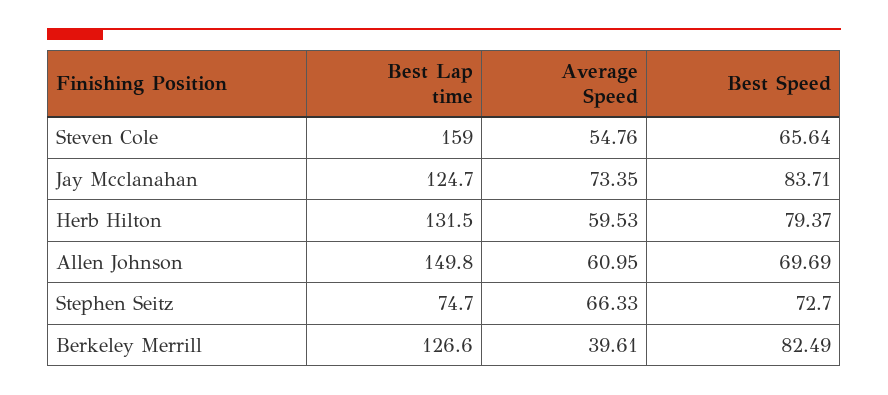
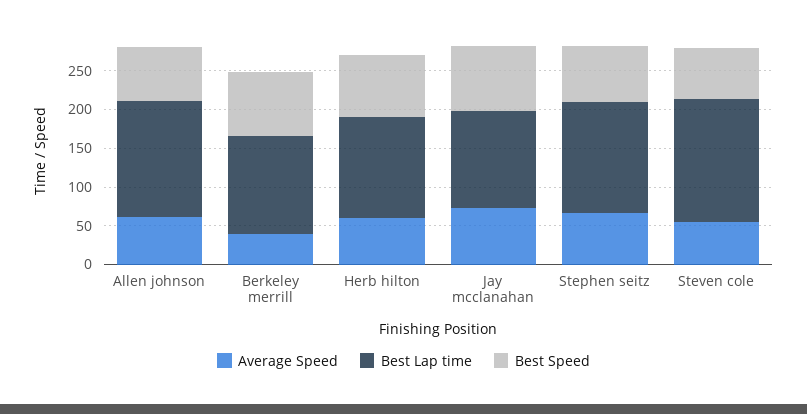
  {
    "Best Lap time": {
      "Steven Cole": 159,
      "Jay Mcclanahan": 124.7,
      "Herb Hilton": 131.5,
      "Allen Johnson": 149.8,
-     "Stephen Seitz": 74.7,
+     "Stephen Seitz": 150,
      "Berkeley Merrill": 126.6
    },
    "Average Speed": {
      "Steven Cole": 54.76,
      "Jay Mcclanahan": 73.35,
      "Herb Hilton": 59.53,
      "Allen Johnson": 60.95,
      "Stephen Seitz": 66.33,
      "Berkeley Merrill": 39.61
    },
    "Best Speed": {
      "Steven Cole": 65.64,
      "Jay Mcclanahan": 83.71,
      "Herb Hilton": 79.37,
      "Allen Johnson": 69.69,
      "Stephen Seitz": 72.7,
      "Berkeley Merrill": 82.49
    }
  }

